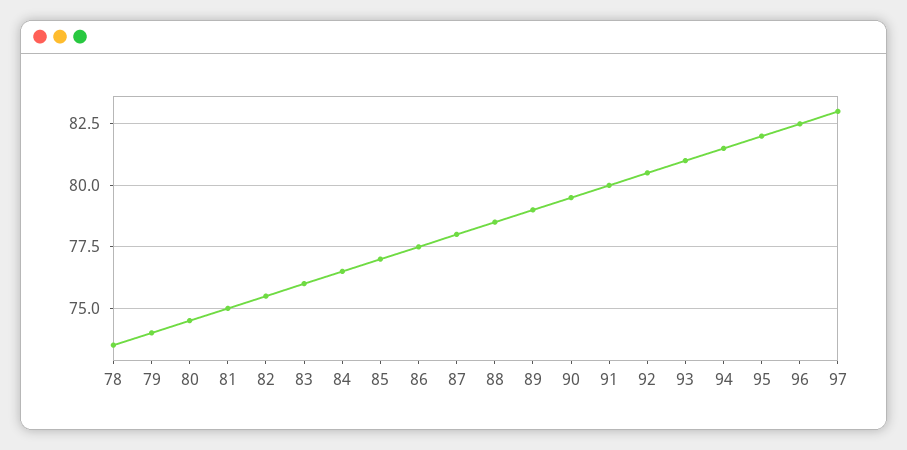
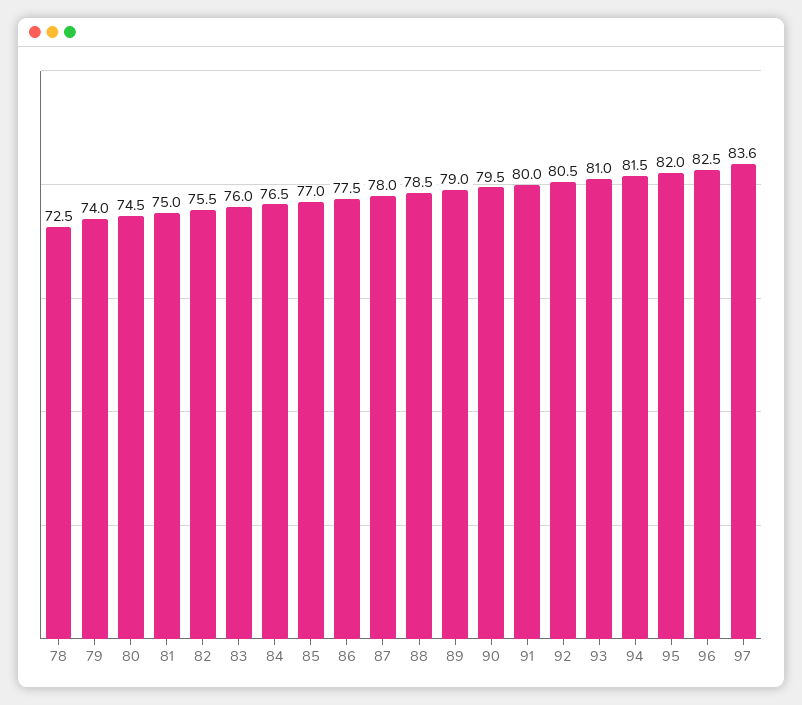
  {
-   "78": 73.5,
+   "78": 72.5,
    "79": 74,
    "80": 74.5,
    "81": 75,
    "82": 75.5,
    "83": 76,
    "84": 76.5,
    "85": 77,
    "86": 77.5,
    "87": 78,
    "88": 78.5,
    "89": 79,
    "90": 79.5,
    "91": 80,
    "92": 80.5,
    "93": 81,
    "94": 81.5,
    "95": 82,
    "96": 82.5,
-   "97": 83
+   "97": 83.6
  }

